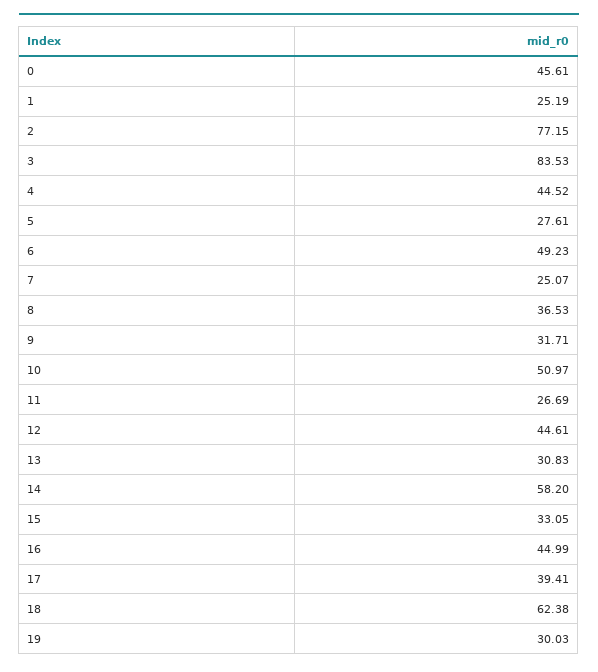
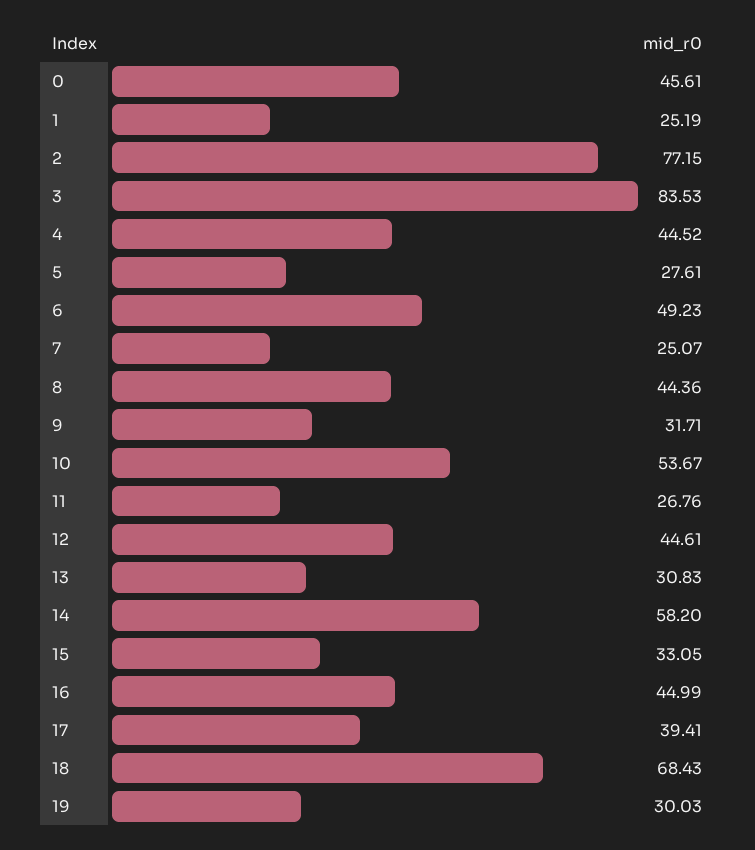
  {
    "0": 45.61,
    "1": 25.19,
    "2": 77.15,
    "3": 83.53,
    "4": 44.52,
    "5": 27.61,
    "6": 49.23,
    "7": 25.07,
-   "8": 36.53,
+   "8": 44.36,
    "9": 31.71,
-   "10": 50.97,
+   "10": 53.67,
-   "11": 26.69,
+   "11": 26.76,
    "12": 44.61,
    "13": 30.83,
    "14": 58.2,
    "15": 33.05,
    "16": 44.99,
    "17": 39.41,
-   "18": 62.38,
+   "18": 68.43,
    "19": 30.03
  }

